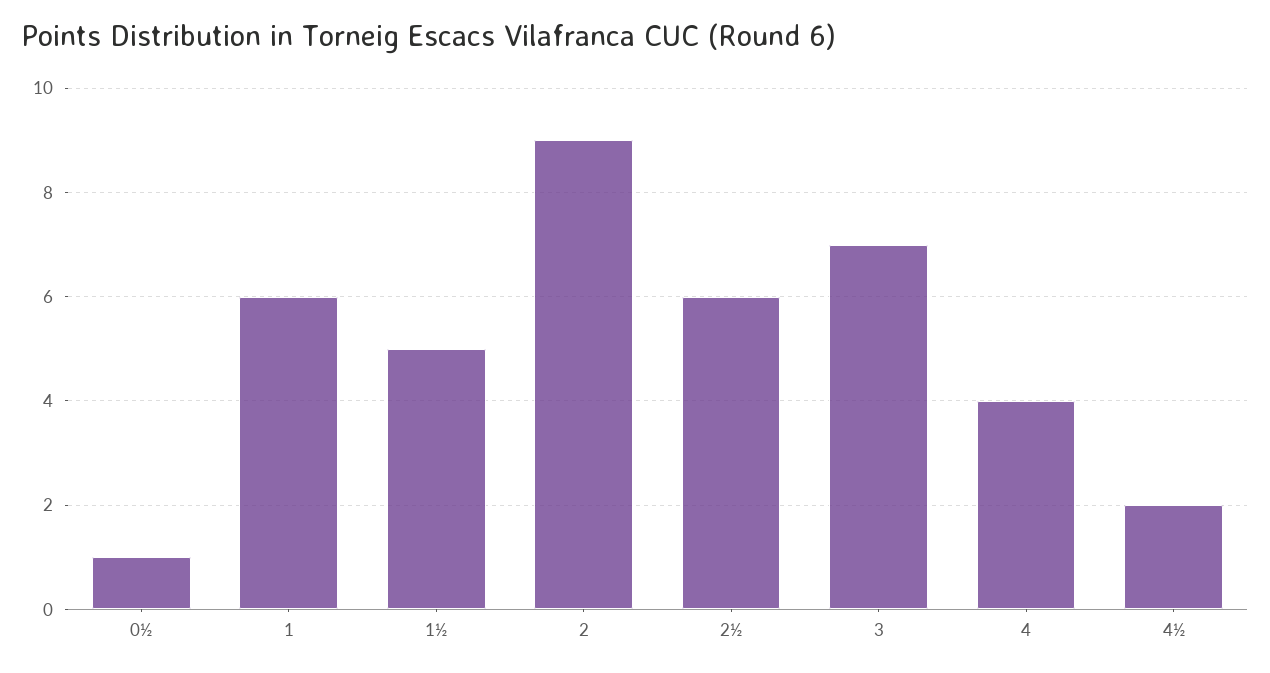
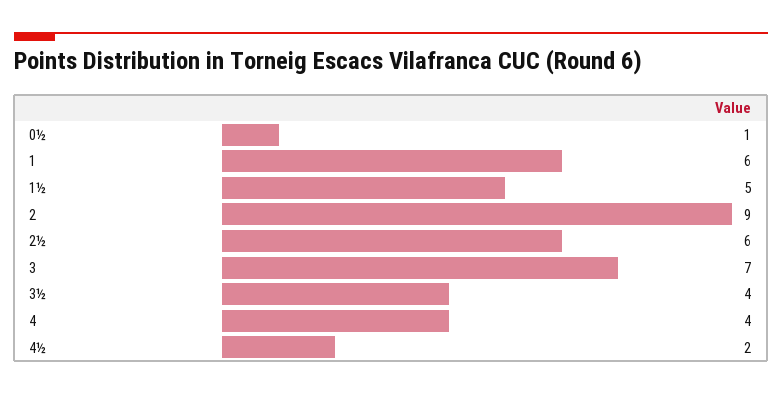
  {
    "0½": 1,
    "1": 6,
    "1½": 5,
    "2": 9,
    "2½": 6,
    "3": 7,
    "4": 4,
-   "4½": 2
+   "4½": 2,
+   "3½": 4
  }

